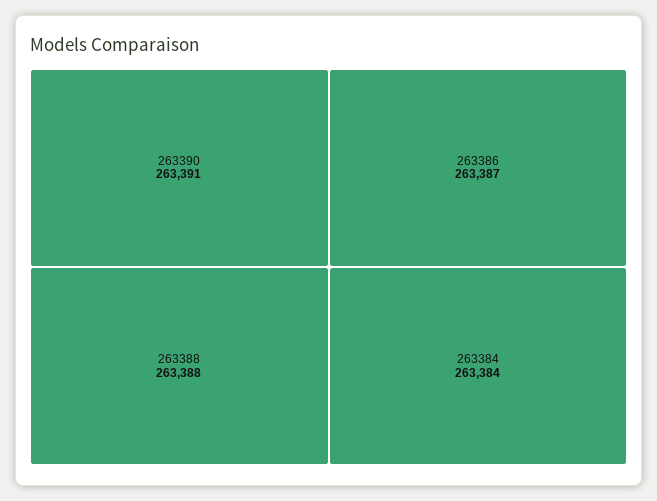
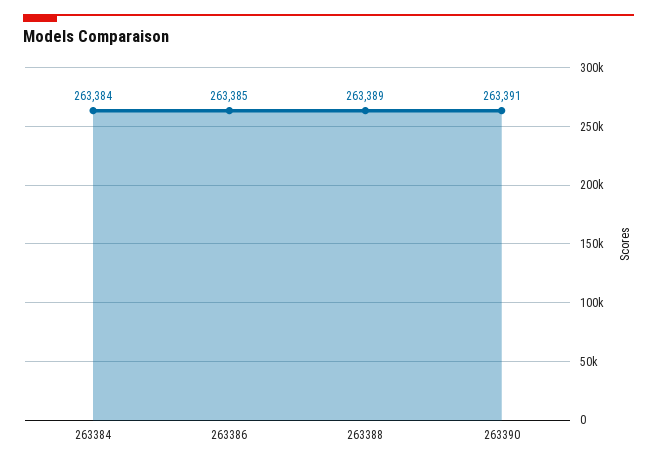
  {
    "263390": 263391,
-   "263388": 263388,
+   "263388": 263389,
-   "263386": 263387,
+   "263386": 263385,
    "263384": 263384
  }

